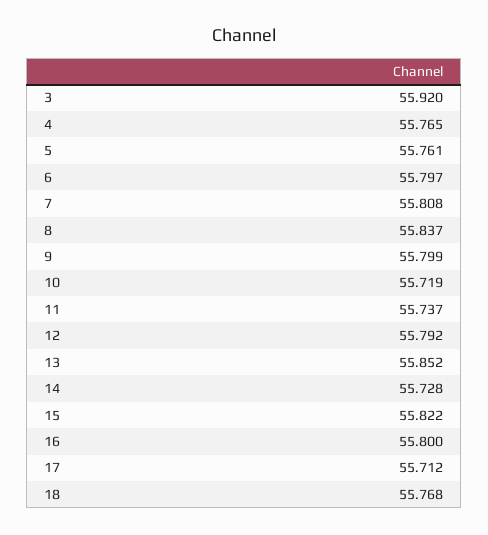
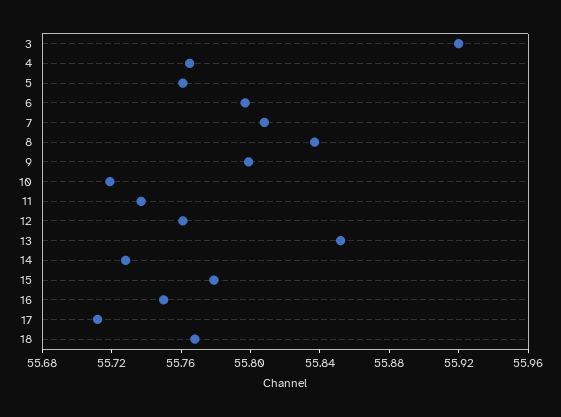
  {
    "3": 55.92,
    "4": 55.765,
    "5": 55.761,
    "6": 55.797,
    "7": 55.808,
    "8": 55.837,
    "9": 55.799,
    "10": 55.719,
    "11": 55.737,
-   "12": 55.792,
+   "12": 55.76,
    "13": 55.852,
    "14": 55.728,
-   "15": 55.822,
+   "15": 55.78,
-   "16": 55.8,
+   "16": 55.75,
    "17": 55.712,
    "18": 55.768
  }

